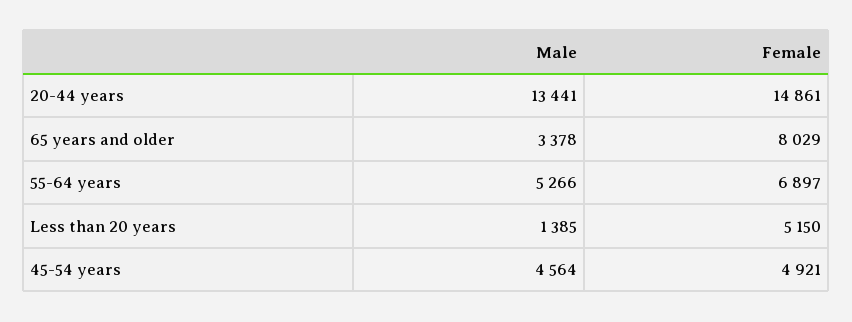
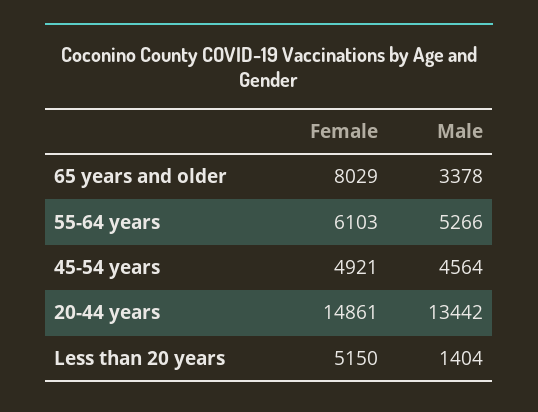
  {
    "Male": {
-     "20-44 years": 13441,
+     "20-44 years": 13442,
      "65 years and older": 3378,
      "55-64 years": 5266,
-     "Less than 20 years": 1385,
+     "Less than 20 years": 1404,
      "45-54 years": 4564
    },
    "Female": {
      "20-44 years": 14861,
      "65 years and older": 8029,
-     "55-64 years": 6897,
+     "55-64 years": 6103,
      "Less than 20 years": 5150,
      "45-54 years": 4921
    }
  }

